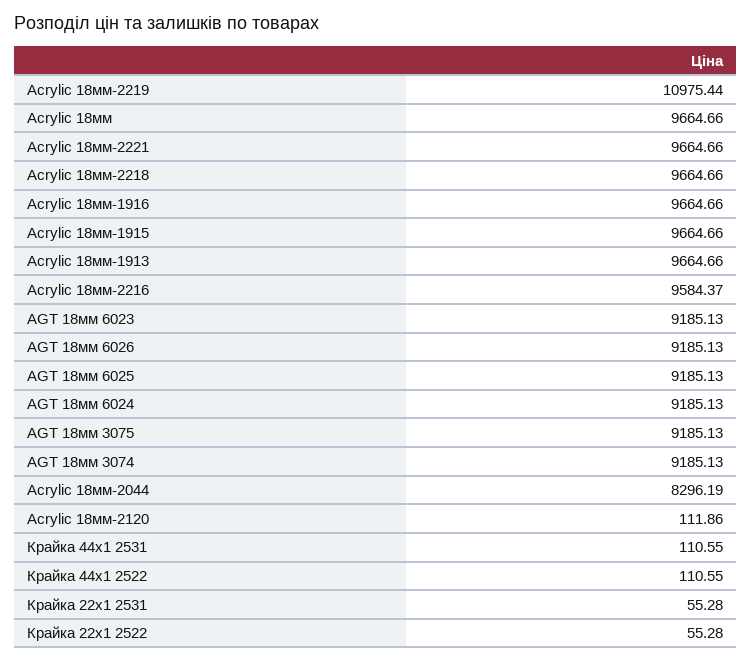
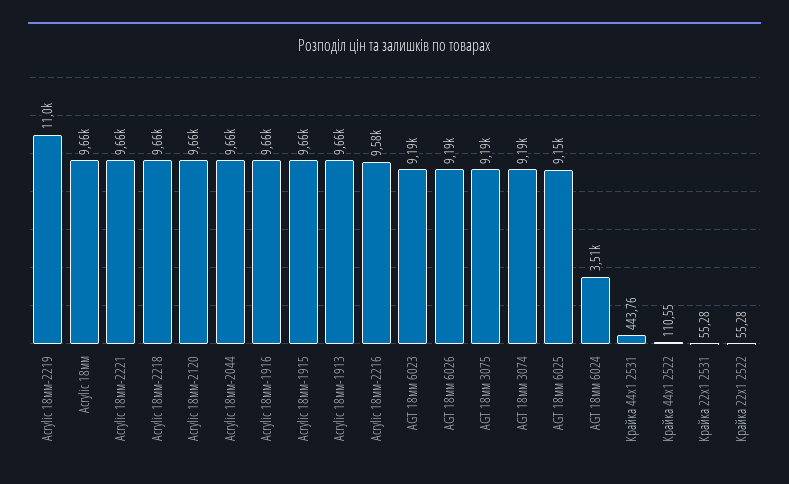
  {
    "Acrylic 18мм-2219": 10975.44,
    "Acrylic 18мм": 9664.66,
    "Acrylic 18мм-2221": 9664.66,
    "Acrylic 18мм-2218": 9664.66,
    "Acrylic 18мм-1916": 9664.66,
    "Acrylic 18мм-1915": 9664.66,
    "Acrylic 18мм-1913": 9664.66,
    "Acrylic 18мм-2216": 9584.37,
    "AGT 18мм 6023": 9185.13,
    "AGT 18мм 6026": 9185.13,
-   "AGT 18мм 6025": 9185.13,
+   "AGT 18мм 6025": 9150,
-   "AGT 18мм 6024": 9185.13,
+   "AGT 18мм 6024": 3510,
    "AGT 18мм 3075": 9185.13,
    "AGT 18мм 3074": 9185.13,
-   "Acrylic 18мм-2044": 8296.19,
+   "Acrylic 18мм-2044": 9660,
-   "Acrylic 18мм-2120": 111.86,
+   "Acrylic 18мм-2120": 9660,
-   "Крайка 44x1 2531": 110.55,
+   "Крайка 44x1 2531": 443.76,
    "Крайка 44x1 2522": 110.55,
    "Крайка 22x1 2531": 55.28,
    "Крайка 22x1 2522": 55.28
  }

